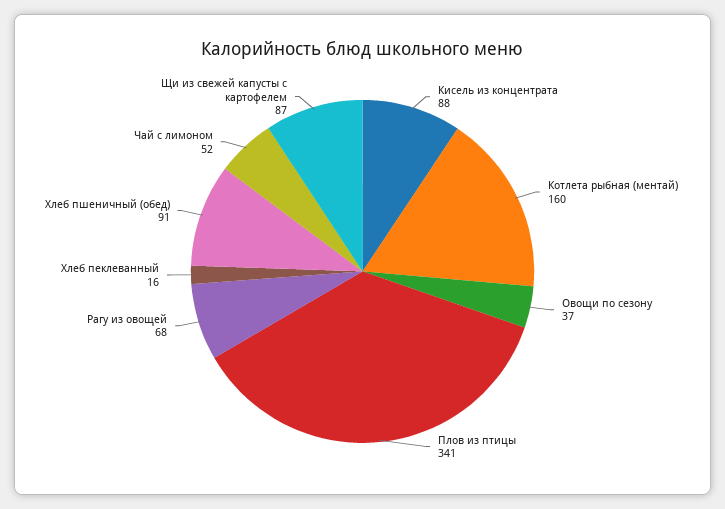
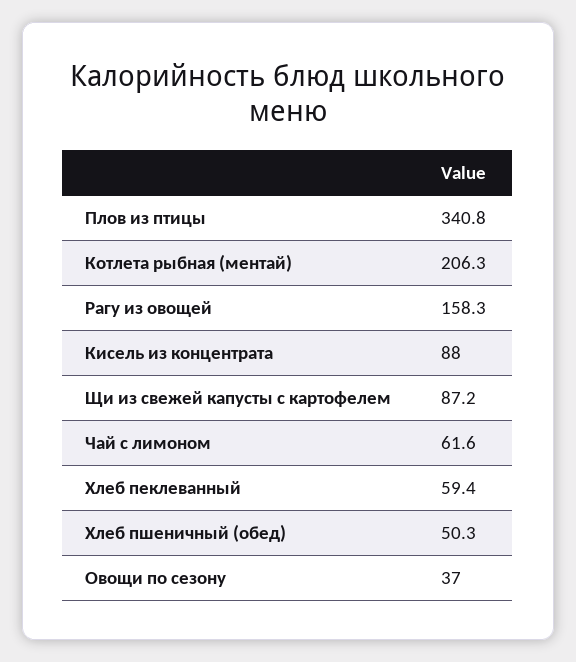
  {
    "Кисель из концентрата": 88,
-   "Котлета рыбная (ментай)": 160,
+   "Котлета рыбная (ментай)": 206.3,
    "Овощи по сезону": 37,
    "Плов из птицы": 340.8,
-   "Рагу из овощей": 68,
+   "Рагу из овощей": 158.3,
-   "Хлеб пеклеванный": 16,
+   "Хлеб пеклеванный": 59.4,
-   "Хлеб пшеничный (обед)": 91,
+   "Хлеб пшеничный (обед)": 50.3,
-   "Чай с лимоном": 52,
+   "Чай с лимоном": 61.6,
    "Щи из свежей капусты с картофелем": 87.2
  }

